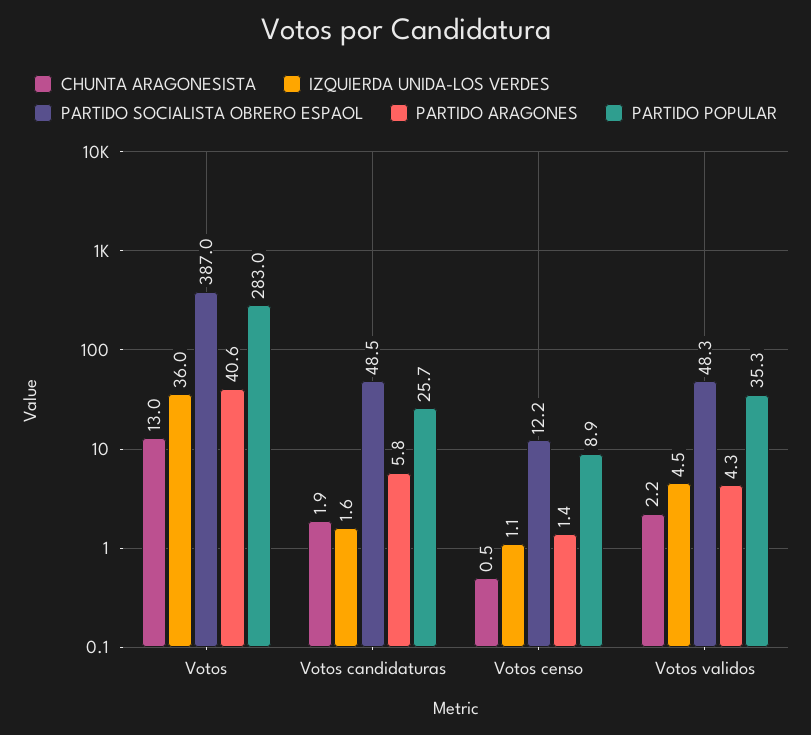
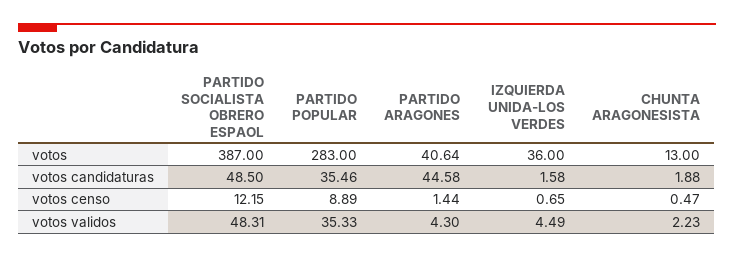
  {
    "CHUNTA ARAGONESISTA": {
      "Votos": 13,
      "Votos candidaturas": 1.88,
      "Votos censo": 0.47,
      "Votos validos": 2.23
    },
    "IZQUIERDA UNIDA-LOS VERDES": {
      "Votos": 36,
      "Votos candidaturas": 1.58,
-     "Votos censo": 1.1,
+     "Votos censo": 0.65,
      "Votos validos": 4.49
    },
    "PARTIDO SOCIALISTA OBRERO ESPAOL": {
      "Votos": 387,
      "Votos candidaturas": 48.5,
      "Votos censo": 12.15,
      "Votos validos": 48.31
    },
    "PARTIDO ARAGONES": {
      "Votos": 40.64,
-     "Votos candidaturas": 5.8,
+     "Votos candidaturas": 44.58,
      "Votos censo": 1.44,
      "Votos validos": 4.3
    },
    "PARTIDO POPULAR": {
      "Votos": 283,
-     "Votos candidaturas": 25.7,
+     "Votos candidaturas": 35.46,
      "Votos censo": 8.89,
      "Votos validos": 35.33
    }
  }

